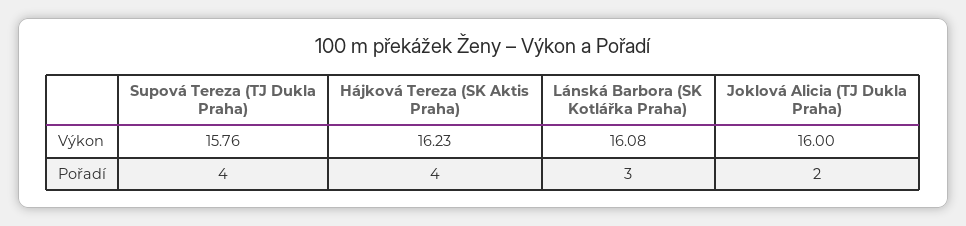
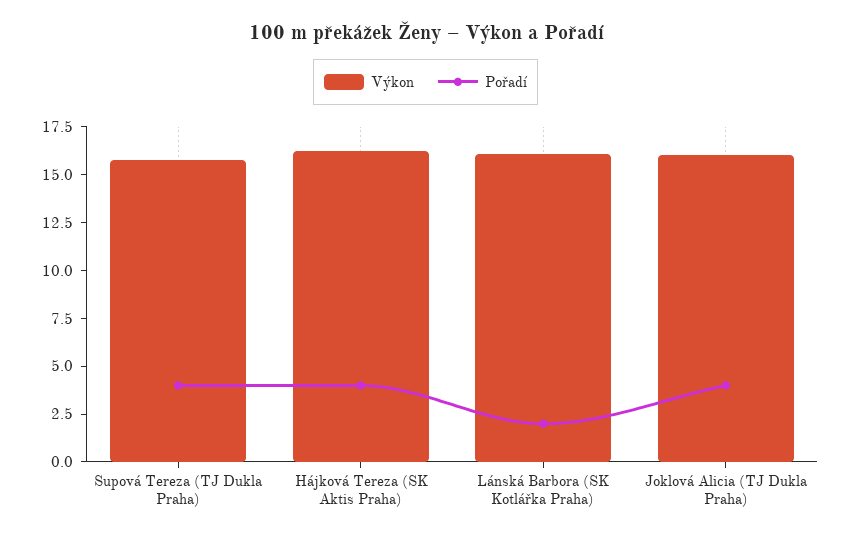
  {
    "Výkon": {
      "Supová Tereza (TJ Dukla Praha)": 15.76,
      "Hájková Tereza (SK Aktis Praha)": 16.23,
      "Lánská Barbora (SK Kotlářka Praha)": 16.08,
      "Joklová Alicia (TJ Dukla Praha)": 16
    },
    "Pořadí": {
      "Supová Tereza (TJ Dukla Praha)": 4,
      "Hájková Tereza (SK Aktis Praha)": 4,
-     "Lánská Barbora (SK Kotlářka Praha)": 3,
+     "Lánská Barbora (SK Kotlářka Praha)": 2,
-     "Joklová Alicia (TJ Dukla Praha)": 2
+     "Joklová Alicia (TJ Dukla Praha)": 4
    }
  }

